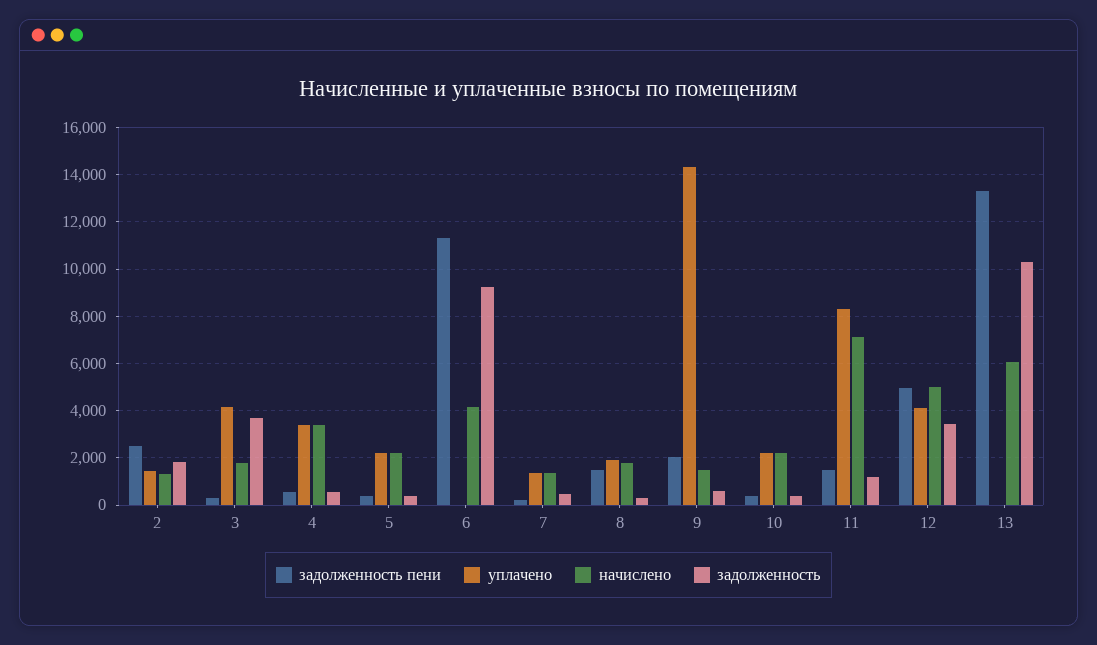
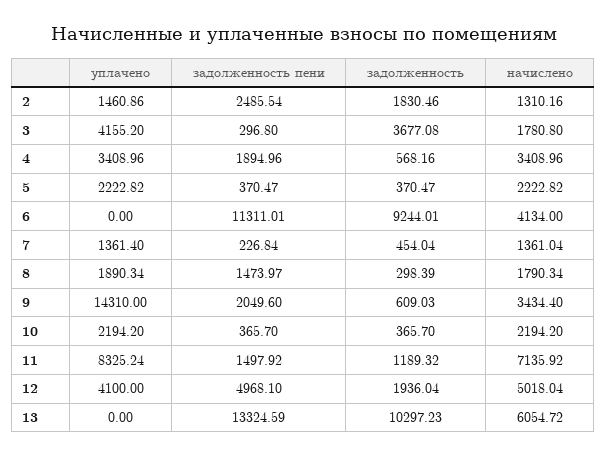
  {
    "задолженность пени": {
      "2": 2485.54,
      "3": 296.8,
-     "4": 500,
+     "4": 1894.96,
      "5": 370.47,
      "6": 11311.01,
      "7": 226.84,
      "8": 1473.97,
      "9": 2049.6,
      "10": 365.7,
      "11": 1497.92,
      "12": 4968.1,
      "13": 13324.59
    },
    "уплачено": {
      "2": 1460.86,
      "3": 4155.2,
      "4": 3408.96,
      "5": 2222.82,
      "6": 0,
      "7": 1361.4,
      "8": 1890.34,
      "9": 14310,
      "10": 2194.2,
      "11": 8325.24,
      "12": 4100,
      "13": 0
    },
    "начислено": {
      "2": 1310.16,
      "3": 1780.8,
      "4": 3408.96,
      "5": 2222.82,
      "6": 4134,
      "7": 1361.04,
      "8": 1790.34,
-     "9": 1500,
+     "9": 3434.4,
      "10": 2194.2,
      "11": 7135.92,
      "12": 5018.04,
      "13": 6054.72
    },
    "задолженность": {
      "2": 1830.46,
      "3": 3677.08,
      "4": 568.16,
      "5": 370.47,
      "6": 9244.01,
      "7": 454.04,
      "8": 298.39,
      "9": 609.03,
      "10": 365.7,
      "11": 1189.32,
-     "12": 3500,
+     "12": 1936.04,
      "13": 10297.23
    }
  }

